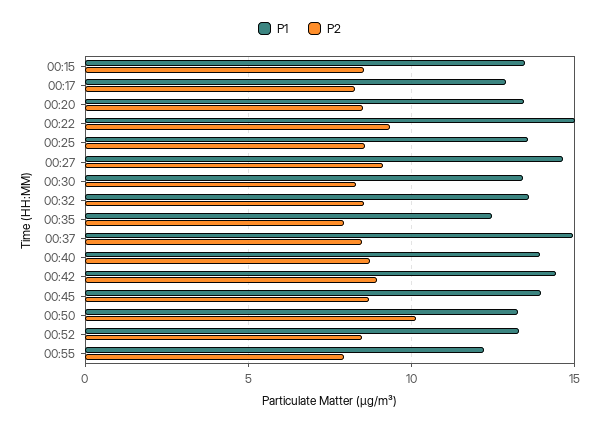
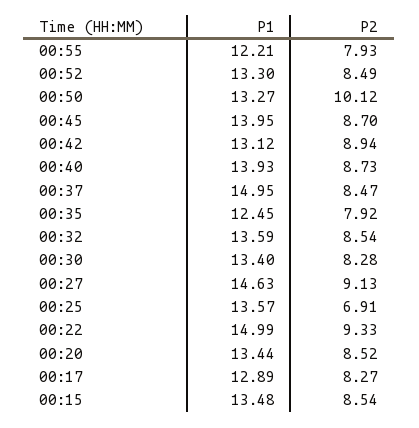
  {
    "P1": {
      "00:15": 13.48,
      "00:17": 12.89,
      "00:20": 13.44,
      "00:22": 14.99,
      "00:25": 13.57,
      "00:27": 14.63,
      "00:30": 13.4,
      "00:32": 13.59,
      "00:35": 12.45,
      "00:37": 14.95,
      "00:40": 13.93,
-     "00:42": 14.5,
+     "00:42": 13.12,
      "00:45": 13.95,
      "00:50": 13.27,
      "00:52": 13.3,
      "00:55": 12.21
    },
    "P2": {
      "00:15": 8.54,
      "00:17": 8.27,
      "00:20": 8.52,
      "00:22": 9.33,
-     "00:25": 8.5,
+     "00:25": 6.91,
      "00:27": 9.13,
      "00:30": 8.28,
      "00:32": 8.54,
      "00:35": 7.92,
      "00:37": 8.47,
      "00:40": 8.73,
      "00:42": 8.94,
      "00:45": 8.7,
      "00:50": 10.12,
      "00:52": 8.49,
      "00:55": 7.93
    }
  }

